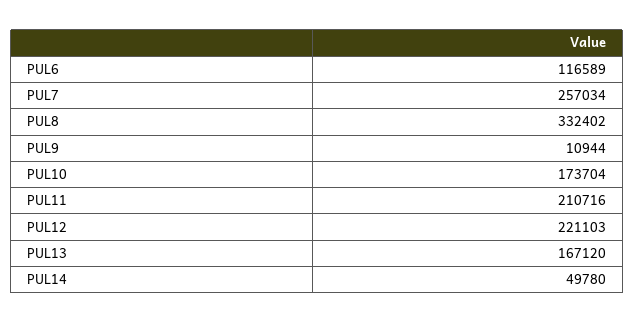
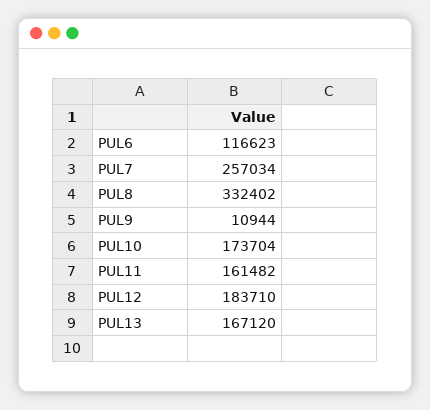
  {
-   "PUL6": 116589,
+   "PUL6": 116623,
    "PUL7": 257034,
    "PUL8": 332402,
    "PUL9": 10944,
    "PUL10": 173704,
-   "PUL11": 210716,
+   "PUL11": 161482,
-   "PUL12": 221103,
+   "PUL12": 183710,
-   "PUL13": 167120,
+   "PUL13": 167120
-   "PUL14": 49780
  }

